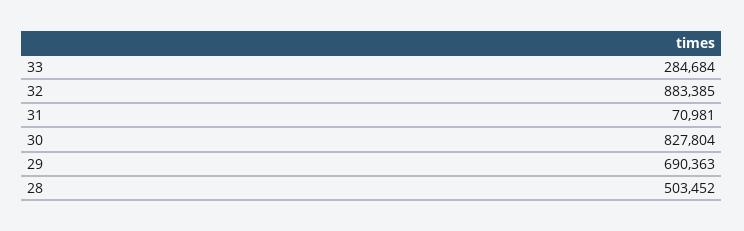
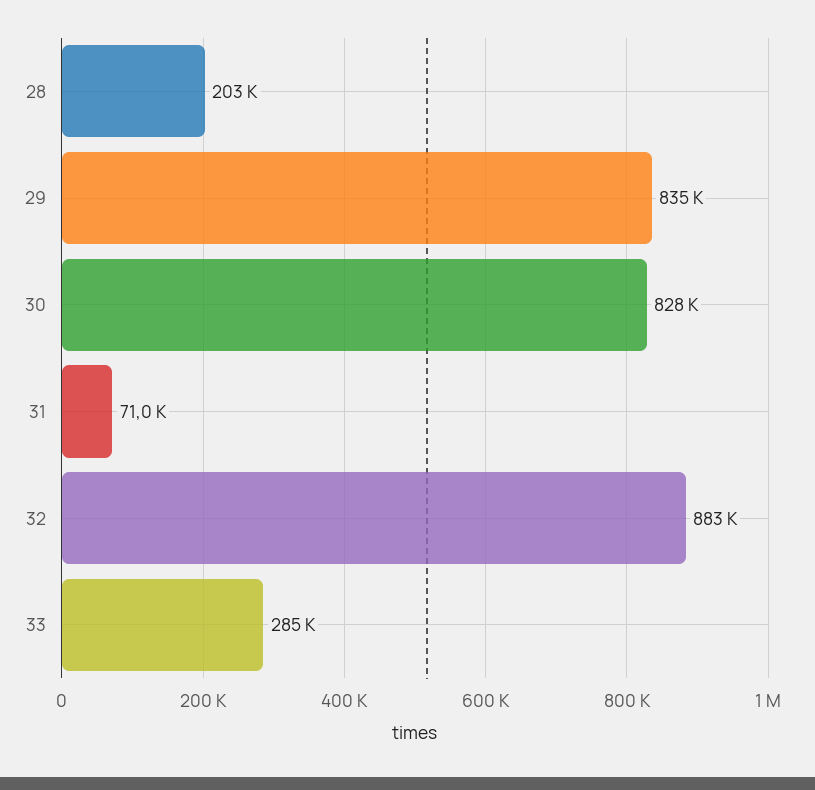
  {
    "33": 284684,
    "32": 883385,
    "31": 70981,
    "30": 827804,
-   "29": 690363,
+   "29": 835000,
-   "28": 503452
+   "28": 203000
  }

